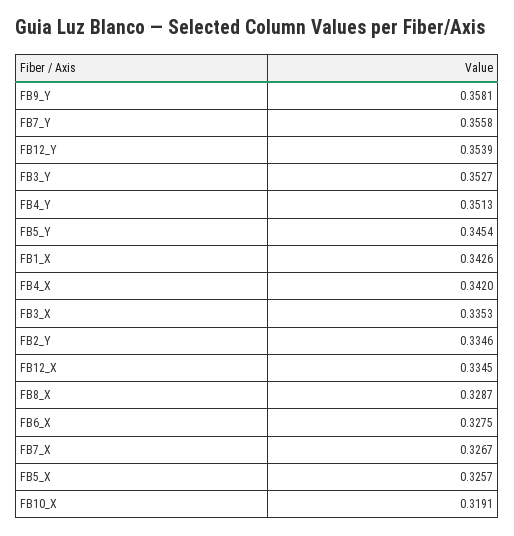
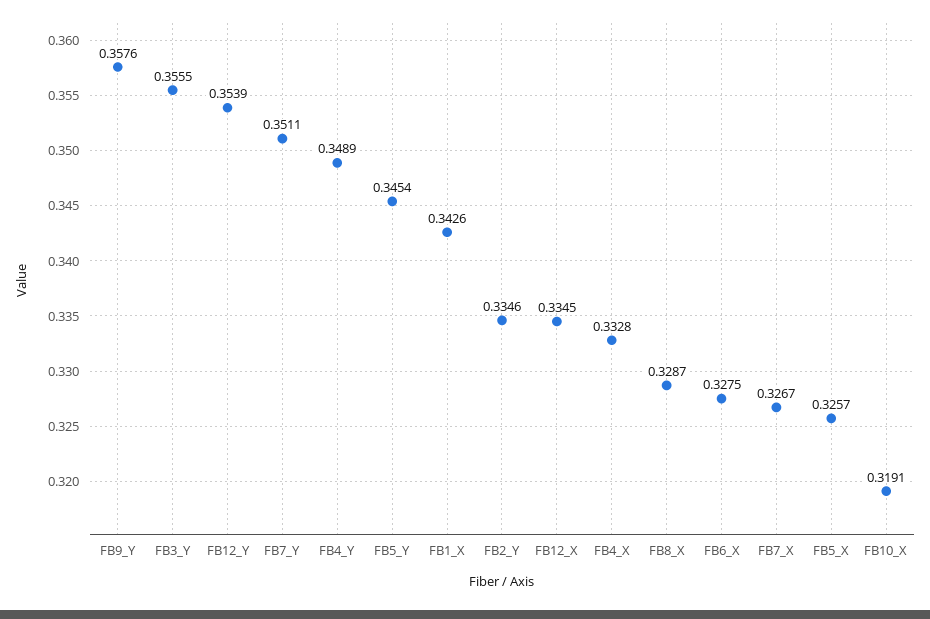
  {
-   "FB9_Y": 0.3581,
+   "FB9_Y": 0.3576,
-   "FB7_Y": 0.3558,
+   "FB7_Y": 0.3511,
    "FB12_Y": 0.3539,
-   "FB3_Y": 0.3527,
+   "FB3_Y": 0.3555,
-   "FB4_Y": 0.3513,
+   "FB4_Y": 0.3489,
    "FB5_Y": 0.3454,
    "FB1_X": 0.3426,
-   "FB4_X": 0.342,
+   "FB4_X": 0.3328,
-   "FB3_X": 0.3353,
    "FB2_Y": 0.3346,
    "FB12_X": 0.3345,
    "FB8_X": 0.3287,
    "FB6_X": 0.3275,
    "FB7_X": 0.3267,
    "FB5_X": 0.3257,
    "FB10_X": 0.3191
  }

